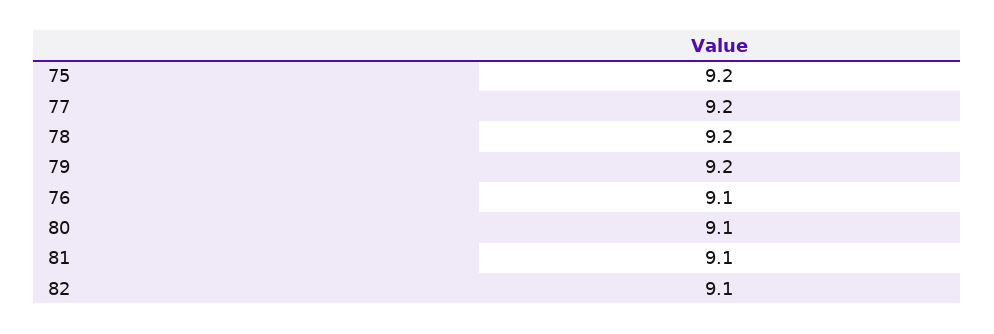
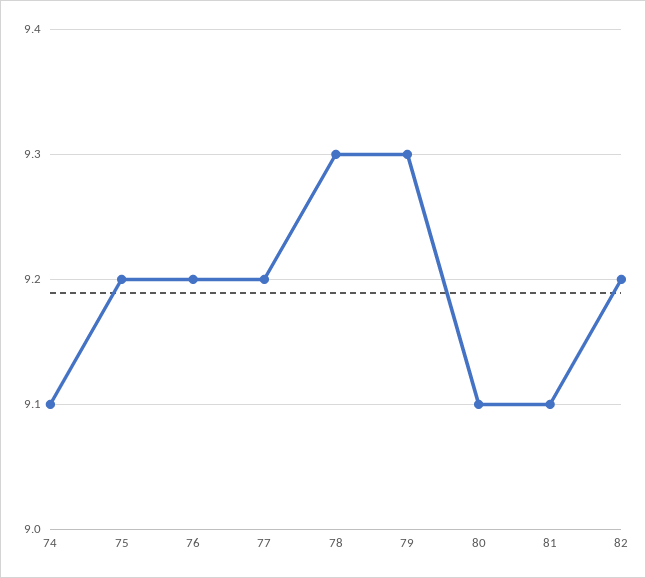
  {
    "75": 9.2,
    "77": 9.2,
-   "78": 9.2,
+   "78": 9.3,
-   "79": 9.2,
+   "79": 9.3,
-   "76": 9.1,
+   "76": 9.2,
    "80": 9.1,
    "81": 9.1,
-   "82": 9.1
+   "82": 9.2,
+   "74": 9.1
  }

